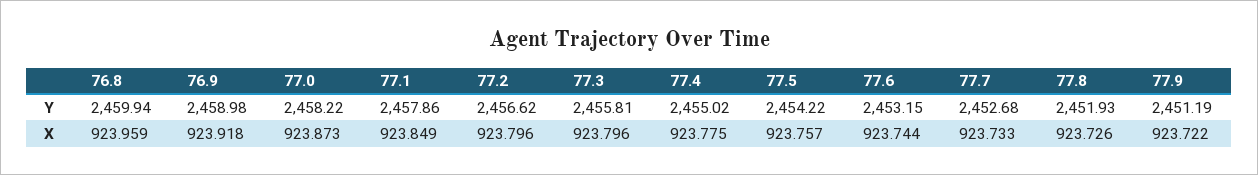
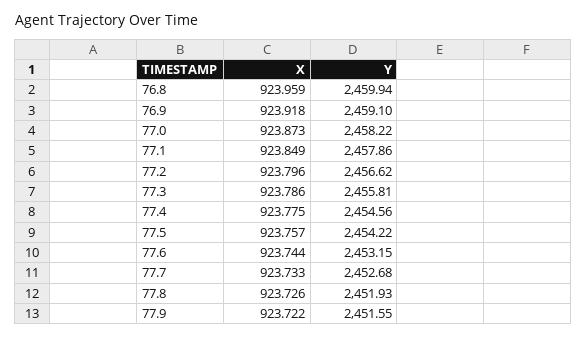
  {
    "76.8": {
      "Y": 2459.94,
      "X": 923.959
    },
    "76.9": {
-     "Y": 2458.98,
+     "Y": 2459.1,
      "X": 923.918
    },
    "77.0": {
      "Y": 2458.22,
      "X": 923.873
    },
    "77.1": {
      "Y": 2457.86,
      "X": 923.849
    },
    "77.2": {
      "Y": 2456.62,
      "X": 923.796
    },
    "77.3": {
      "Y": 2455.81,
-     "X": 923.796
+     "X": 923.786
    },
    "77.4": {
-     "Y": 2455.02,
+     "Y": 2454.56,
      "X": 923.775
    },
    "77.5": {
      "Y": 2454.22,
      "X": 923.757
    },
    "77.6": {
      "Y": 2453.15,
      "X": 923.744
    },
    "77.7": {
      "Y": 2452.68,
      "X": 923.733
    },
    "77.8": {
      "Y": 2451.93,
      "X": 923.726
    },
    "77.9": {
-     "Y": 2451.19,
+     "Y": 2451.55,
      "X": 923.722
    }
  }

